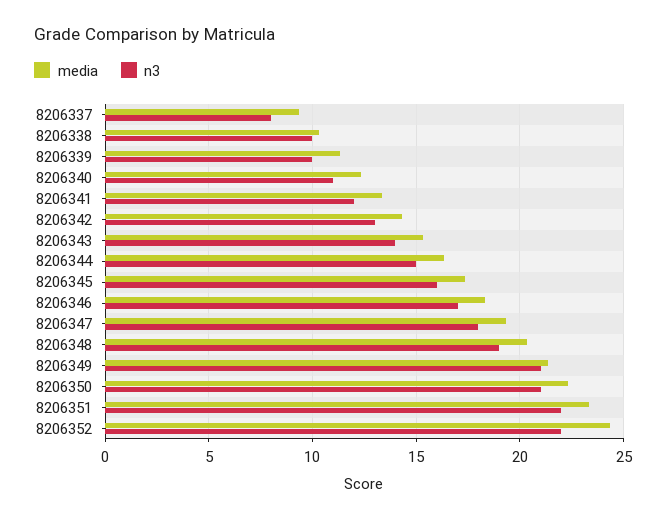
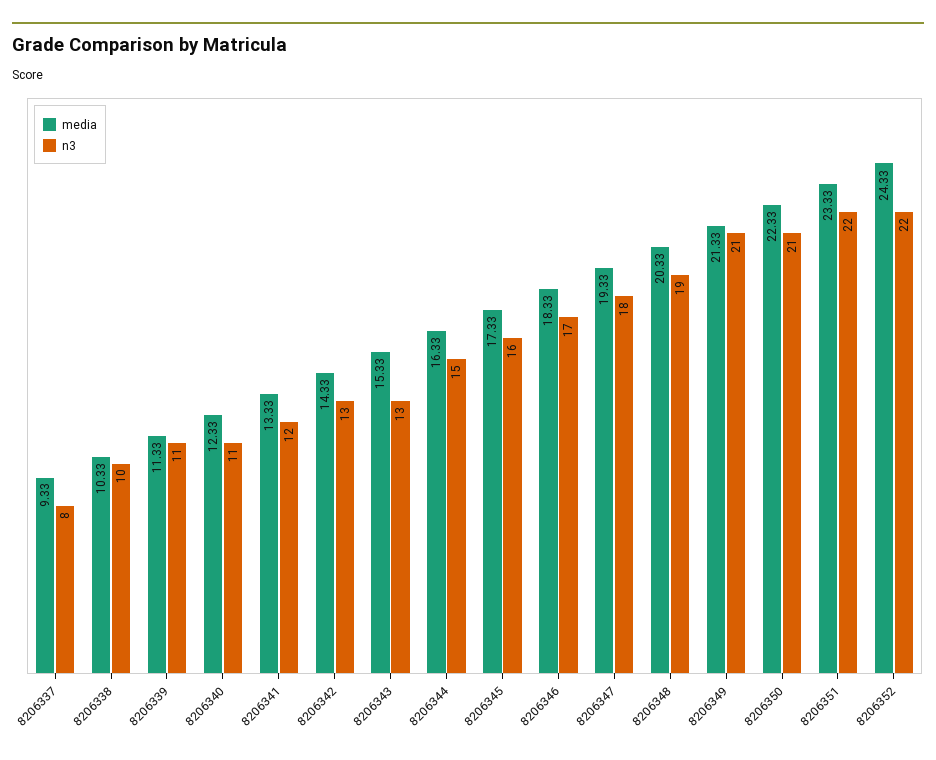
  {
    "media": {
      "8206337": 9.33,
      "8206338": 10.33,
      "8206339": 11.33,
      "8206340": 12.33,
      "8206341": 13.33,
      "8206342": 14.33,
      "8206343": 15.33,
      "8206344": 16.33,
      "8206345": 17.33,
      "8206346": 18.33,
      "8206347": 19.33,
      "8206348": 20.33,
      "8206349": 21.33,
      "8206350": 22.33,
      "8206351": 23.33,
      "8206352": 24.33
    },
    "n3": {
      "8206337": 8,
      "8206338": 10,
-     "8206339": 10,
+     "8206339": 11,
      "8206340": 11,
      "8206341": 12,
      "8206342": 13,
-     "8206343": 14,
+     "8206343": 13,
      "8206344": 15,
      "8206345": 16,
      "8206346": 17,
      "8206347": 18,
      "8206348": 19,
      "8206349": 21,
      "8206350": 21,
      "8206351": 22,
      "8206352": 22
    }
  }

